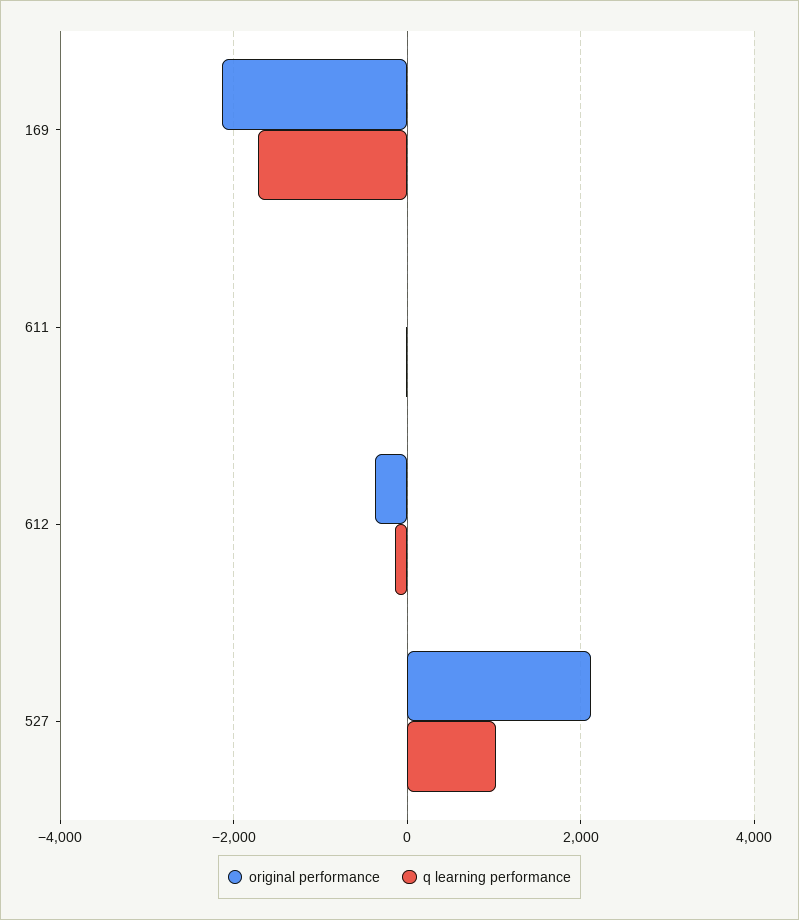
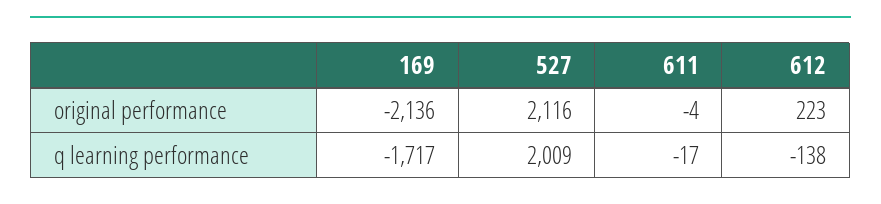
  {
    "original performance": {
      "169": -2136,
      "611": -4,
-     "612": -400,
+     "612": 223,
      "527": 2116
    },
    "q learning performance": {
      "169": -1717,
      "611": -17,
      "612": -138,
-     "527": 1000
+     "527": 2009
    }
  }

